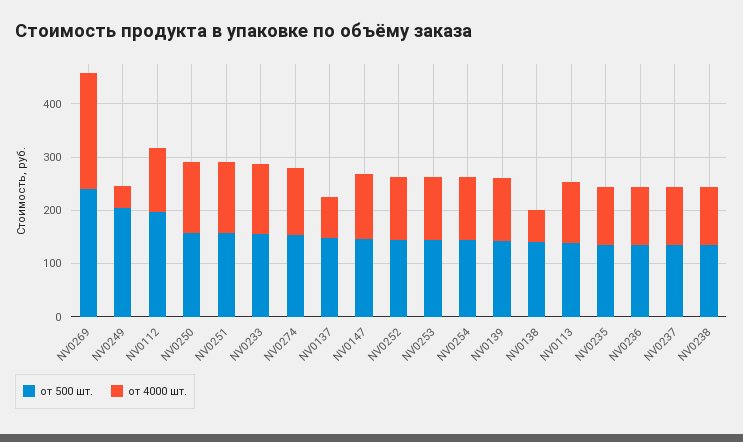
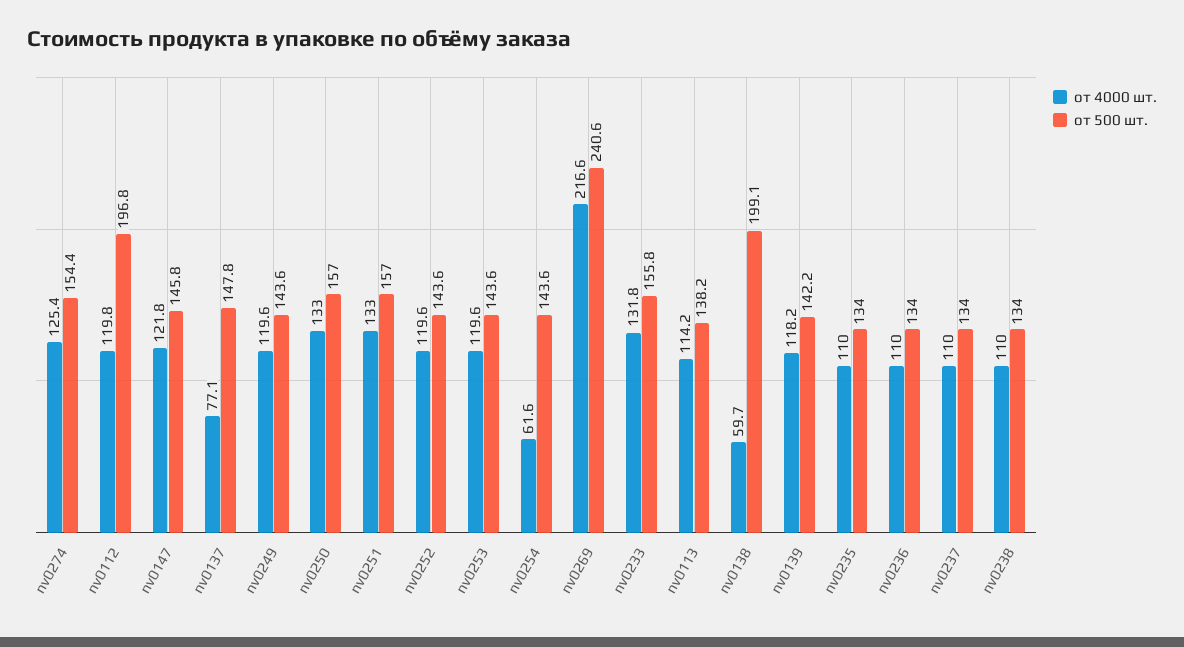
  {
    "от 500 шт.": {
      "NV0269": 240.6,
-     "NV0249": 200,
+     "NV0249": 143.6,
      "NV0112": 196.8,
      "NV0250": 157,
      "NV0251": 157,
      "NV0233": 155.8,
      "NV0274": 154.4,
      "NV0137": 147.8,
      "NV0147": 145.8,
      "NV0252": 143.6,
      "NV0253": 143.6,
      "NV0254": 143.6,
      "NV0139": 142.2,
-     "NV0138": 140,
+     "NV0138": 199.1,
      "NV0113": 138.2,
      "NV0235": 134,
      "NV0236": 134,
      "NV0237": 134,
      "NV0238": 134
    },
    "от 4000 шт.": {
      "NV0269": 216.6,
-     "NV0249": 40,
+     "NV0249": 119.6,
      "NV0112": 119.8,
      "NV0250": 133,
      "NV0251": 133,
      "NV0233": 131.8,
      "NV0274": 125.4,
      "NV0137": 77.1,
      "NV0147": 121.8,
      "NV0252": 119.6,
      "NV0253": 119.6,
-     "NV0254": 120,
+     "NV0254": 61.6,
      "NV0139": 118.2,
      "NV0138": 59.7,
      "NV0113": 114.2,
      "NV0235": 110,
      "NV0236": 110,
      "NV0237": 110,
      "NV0238": 110
    }
  }

